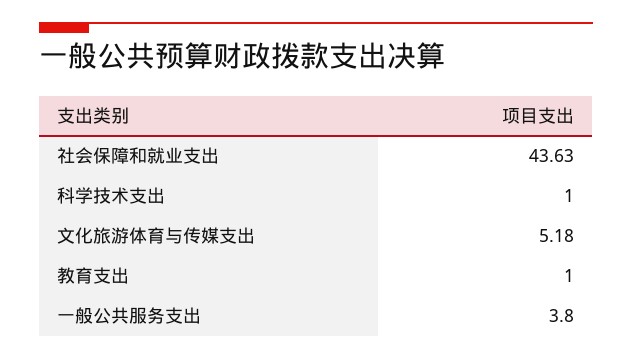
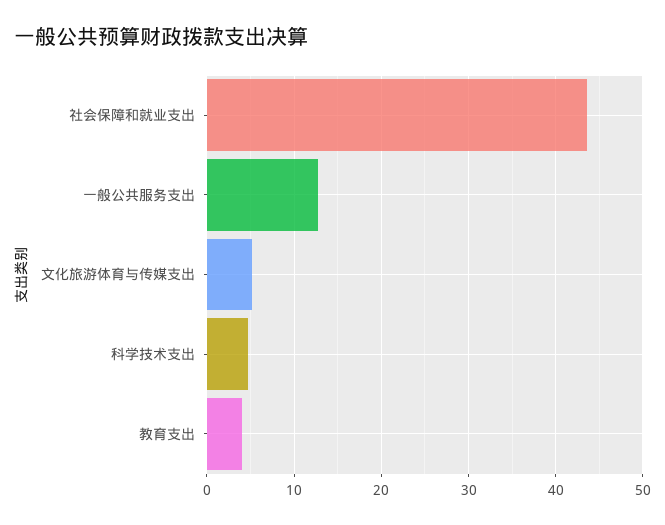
  {
    "社会保障和就业支出": 43.63,
-   "科学技术支出": 1,
+   "科学技术支出": 5,
    "文化旅游体育与传媒支出": 5.18,
-   "教育支出": 1,
+   "教育支出": 4,
-   "一般公共服务支出": 3.8
+   "一般公共服务支出": 13
  }

